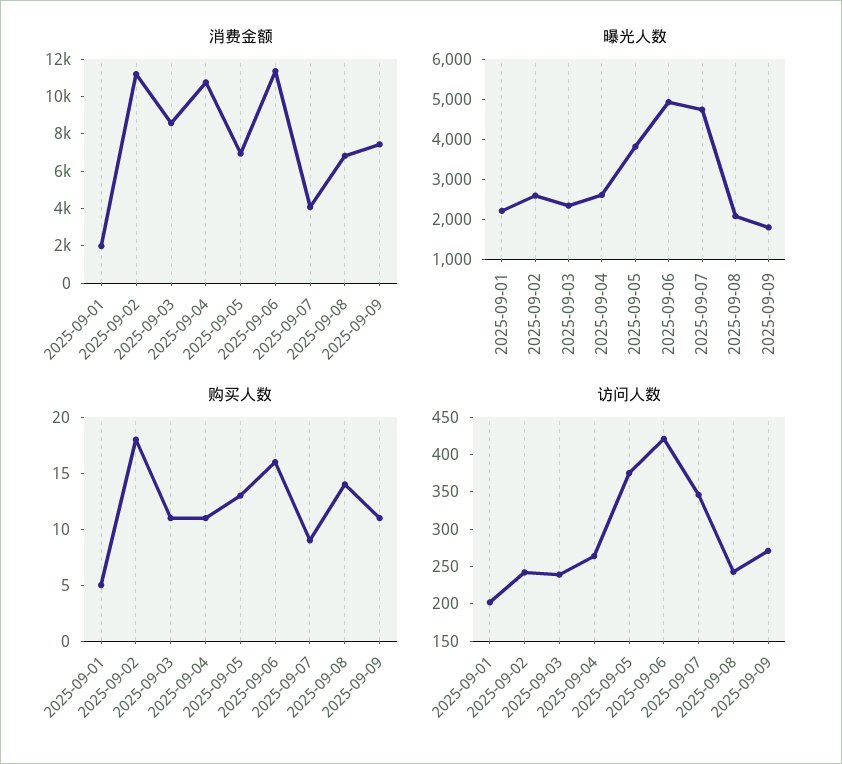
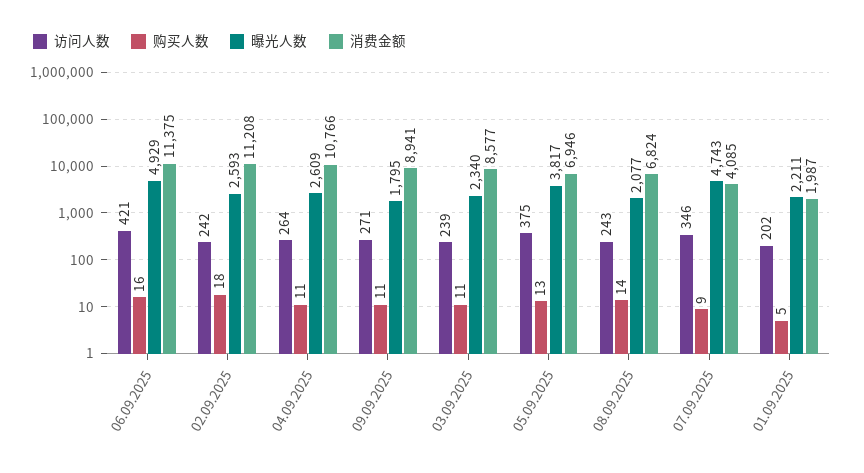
  {
    "消费金额": {
      "2025-09-01": 1987,
      "2025-09-02": 11208,
      "2025-09-03": 8577,
      "2025-09-04": 10766,
      "2025-09-05": 6946,
      "2025-09-06": 11375,
      "2025-09-07": 4085,
      "2025-09-08": 6824,
-     "2025-09-09": 7500
+     "2025-09-09": 8941
    },
    "曝光人数": {
      "2025-09-01": 2211,
      "2025-09-02": 2593,
      "2025-09-03": 2340,
      "2025-09-04": 2609,
      "2025-09-05": 3817,
      "2025-09-06": 4929,
      "2025-09-07": 4743,
      "2025-09-08": 2077,
      "2025-09-09": 1795
    },
    "购买人数": {
      "2025-09-01": 5,
      "2025-09-02": 18,
      "2025-09-03": 11,
      "2025-09-04": 11,
      "2025-09-05": 13,
      "2025-09-06": 16,
      "2025-09-07": 9,
      "2025-09-08": 14,
      "2025-09-09": 11
    },
    "访问人数": {
      "2025-09-01": 202,
      "2025-09-02": 242,
      "2025-09-03": 239,
      "2025-09-04": 264,
      "2025-09-05": 375,
      "2025-09-06": 421,
      "2025-09-07": 346,
      "2025-09-08": 243,
      "2025-09-09": 271
    }
  }

